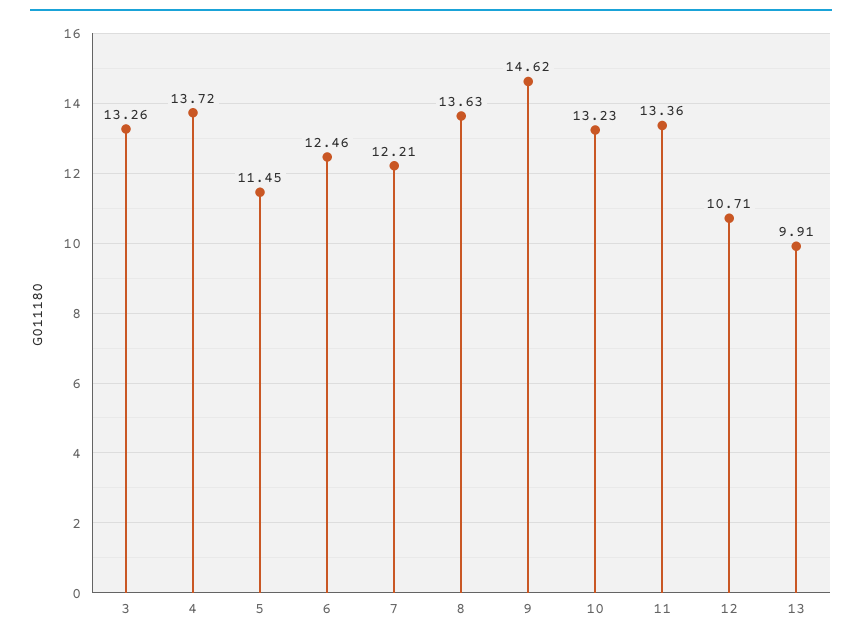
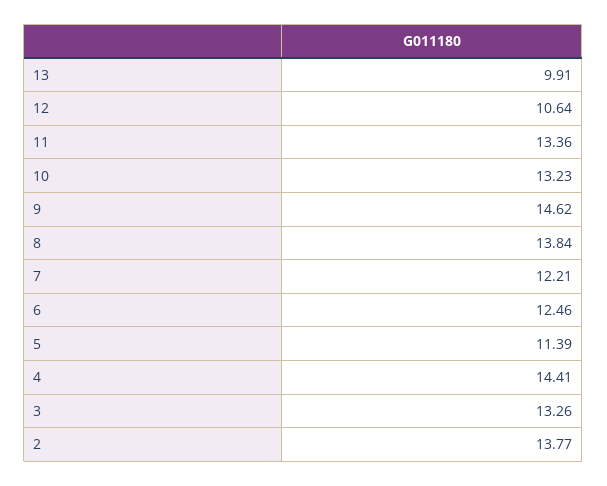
  {
    "3": 13.26,
-   "4": 13.72,
+   "4": 14.41,
-   "5": 11.45,
+   "5": 11.39,
    "6": 12.46,
    "7": 12.21,
-   "8": 13.63,
+   "8": 13.84,
    "9": 14.62,
    "10": 13.23,
    "11": 13.36,
-   "12": 10.71,
+   "12": 10.64,
-   "13": 9.91
+   "13": 9.91,
+   "2": 13.77
  }

